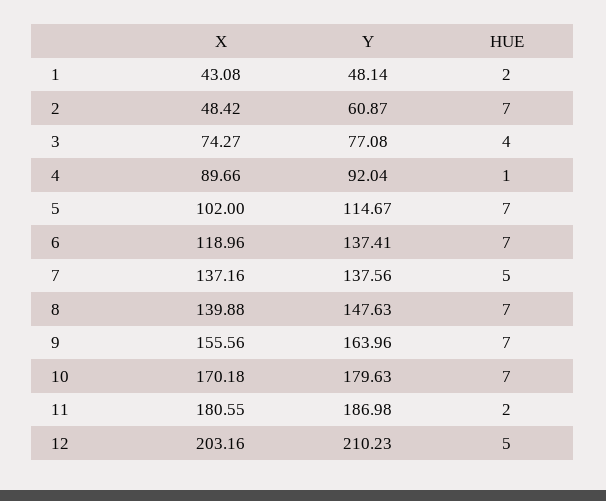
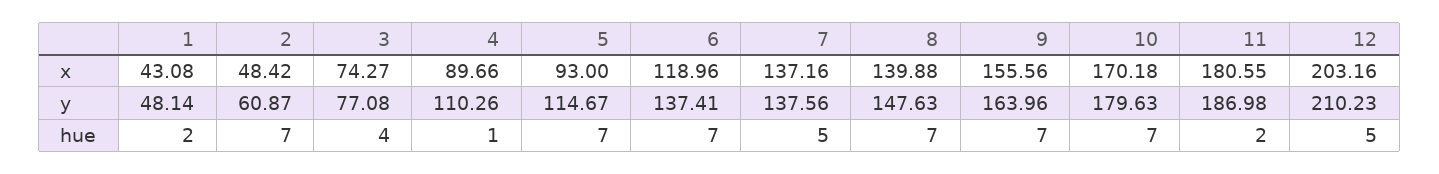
  {
    "X": {
      "1": 43.08,
      "2": 48.42,
      "3": 74.27,
      "4": 89.66,
-     "5": 102,
+     "5": 93,
      "6": 118.96,
      "7": 137.16,
      "8": 139.88,
      "9": 155.56,
      "10": 170.18,
      "11": 180.55,
      "12": 203.16
    },
    "Y": {
      "1": 48.14,
      "2": 60.87,
      "3": 77.08,
-     "4": 92.04,
+     "4": 110.26,
      "5": 114.67,
      "6": 137.41,
      "7": 137.56,
      "8": 147.63,
      "9": 163.96,
      "10": 179.63,
      "11": 186.98,
      "12": 210.23
    },
    "HUE": {
      "1": 2,
      "2": 7,
      "3": 4,
      "4": 1,
      "5": 7,
      "6": 7,
      "7": 5,
      "8": 7,
      "9": 7,
      "10": 7,
      "11": 2,
      "12": 5
    }
  }

